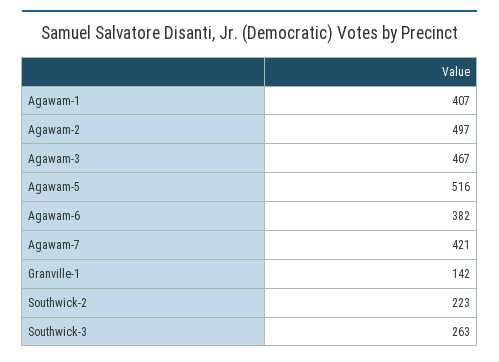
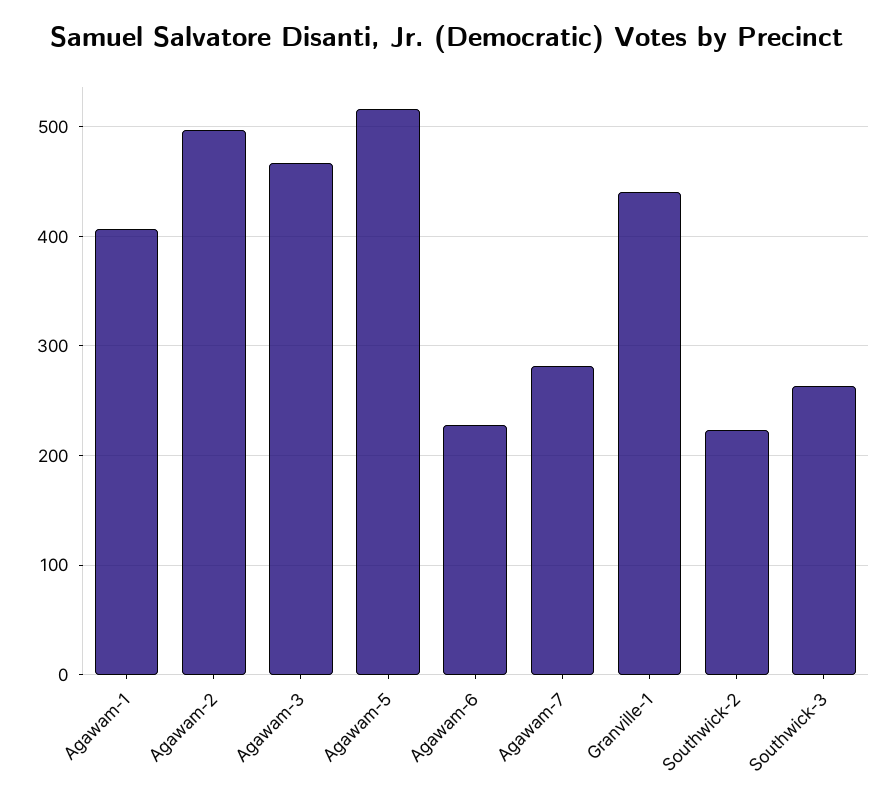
  {
    "Agawam-1": 407,
    "Agawam-2": 497,
    "Agawam-3": 467,
    "Agawam-5": 516,
-   "Agawam-6": 382,
+   "Agawam-6": 230,
-   "Agawam-7": 421,
+   "Agawam-7": 280,
-   "Granville-1": 142,
+   "Granville-1": 440,
    "Southwick-2": 223,
    "Southwick-3": 263
  }

